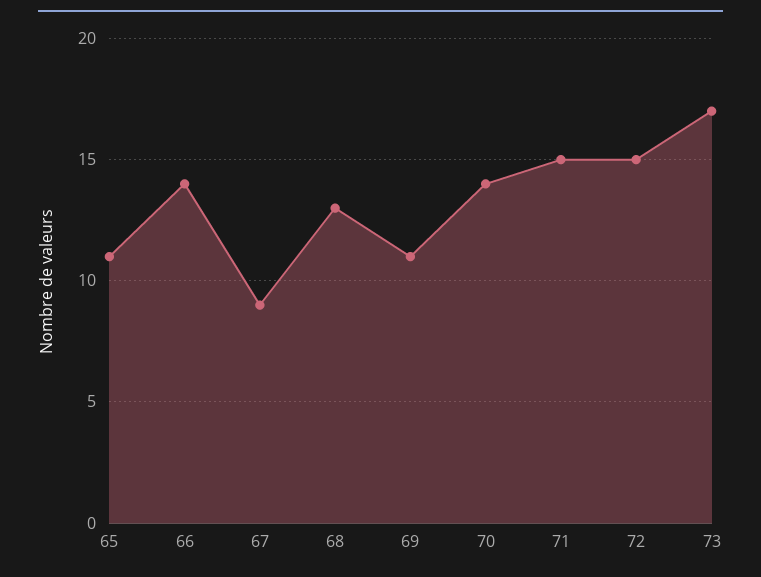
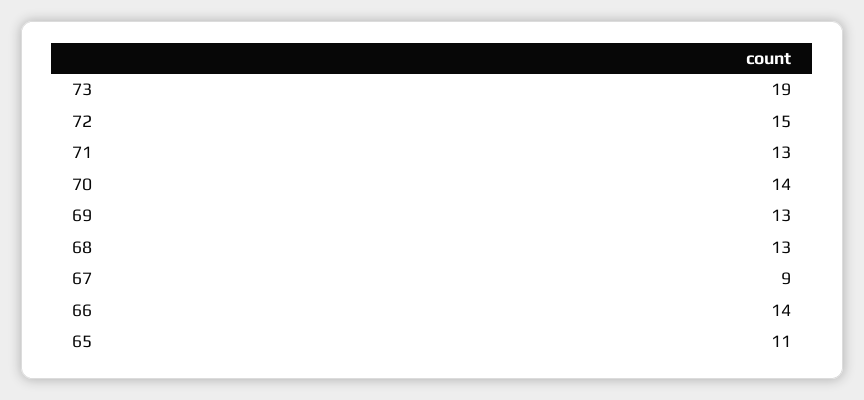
  {
    "65": 11,
    "66": 14,
    "67": 9,
    "68": 13,
-   "69": 11,
+   "69": 13,
    "70": 14,
-   "71": 15,
+   "71": 13,
    "72": 15,
-   "73": 17
+   "73": 19
  }

